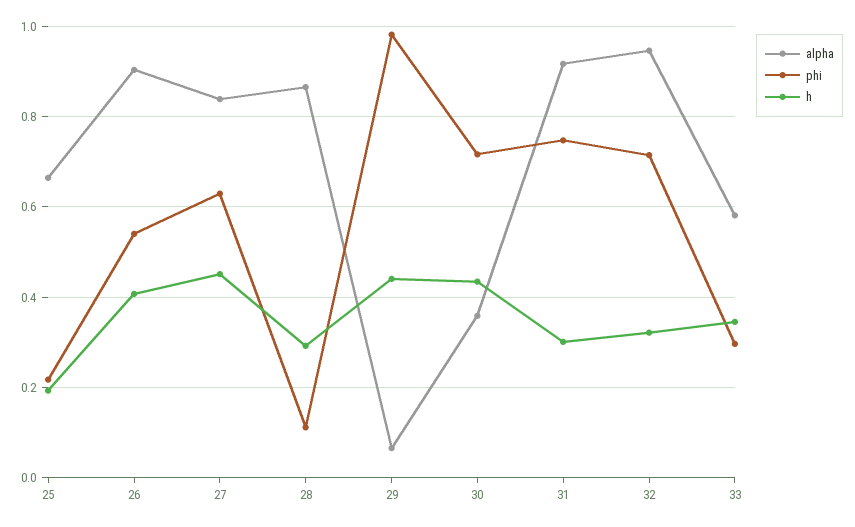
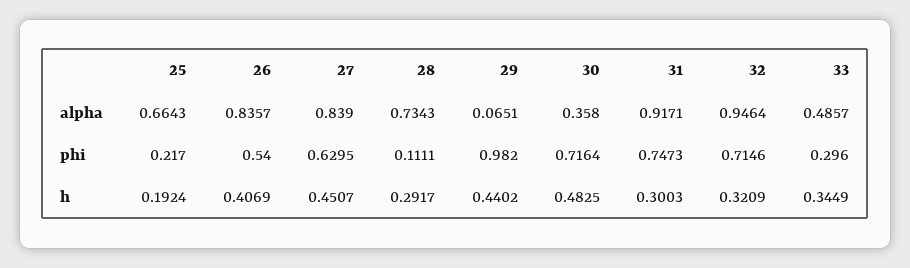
  {
    "alpha": {
      "25": 0.6643,
-     "26": 0.9,
+     "26": 0.8357,
      "27": 0.839,
-     "28": 0.86,
+     "28": 0.7343,
      "29": 0.0651,
      "30": 0.358,
      "31": 0.9171,
      "32": 0.9464,
-     "33": 0.58
+     "33": 0.4857
    },
    "phi": {
      "25": 0.217,
      "26": 0.54,
      "27": 0.6295,
      "28": 0.1111,
      "29": 0.982,
      "30": 0.7164,
      "31": 0.7473,
      "32": 0.7146,
      "33": 0.296
    },
    "h": {
      "25": 0.1924,
      "26": 0.4069,
      "27": 0.4507,
      "28": 0.2917,
      "29": 0.4402,
-     "30": 0.44,
+     "30": 0.4825,
      "31": 0.3003,
      "32": 0.3209,
      "33": 0.3449
    }
  }

